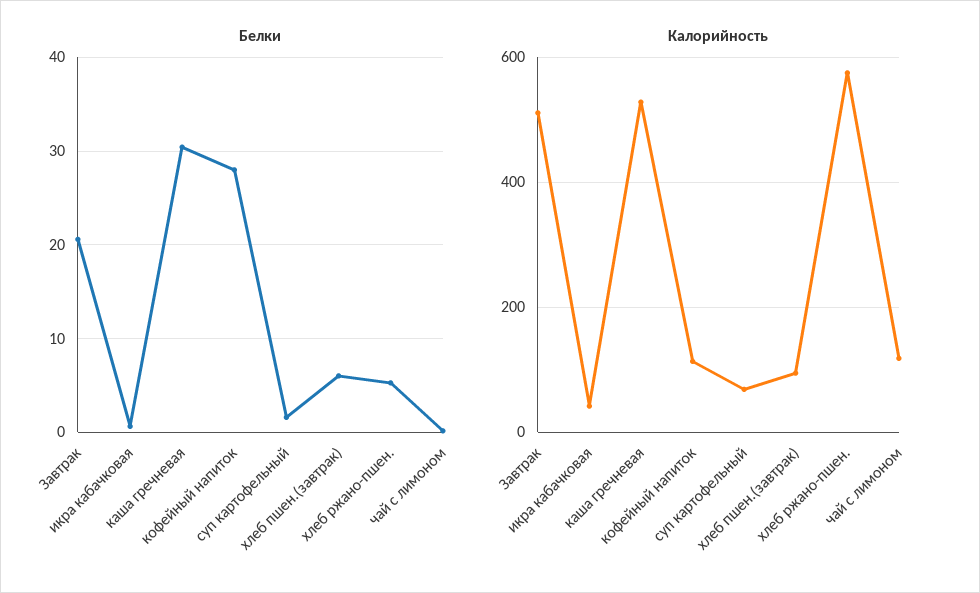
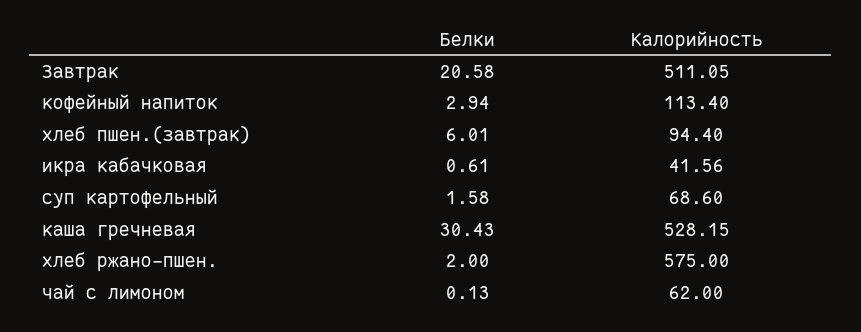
  {
    "Белки": {
      "Завтрак": 20.58,
      "икра кабачковая": 0.61,
      "каша гречневая": 30.43,
-     "кофейный напиток": 28,
+     "кофейный напиток": 2.94,
      "суп картофельный": 1.58,
      "хлеб пшен.(завтрак)": 6.01,
-     "хлеб ржано-пшен.": 5,
+     "хлеб ржано-пшен.": 2,
      "чай с лимоном": 0.13
    },
    "Калорийность": {
      "Завтрак": 511.05,
      "икра кабачковая": 41.56,
      "каша гречневая": 528.15,
      "кофейный напиток": 113.4,
      "суп картофельный": 68.6,
      "хлеб пшен.(завтрак)": 94.4,
      "хлеб ржано-пшен.": 575,
-     "чай с лимоном": 120
+     "чай с лимоном": 62
    }
  }

